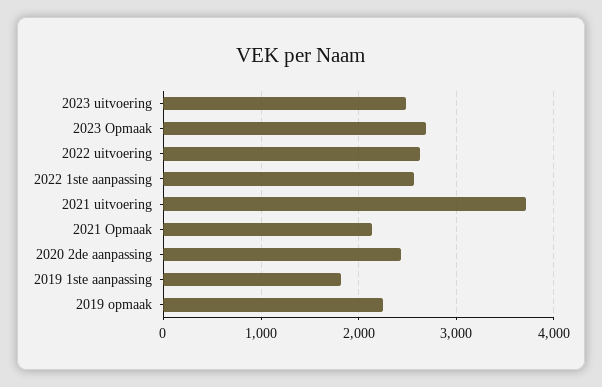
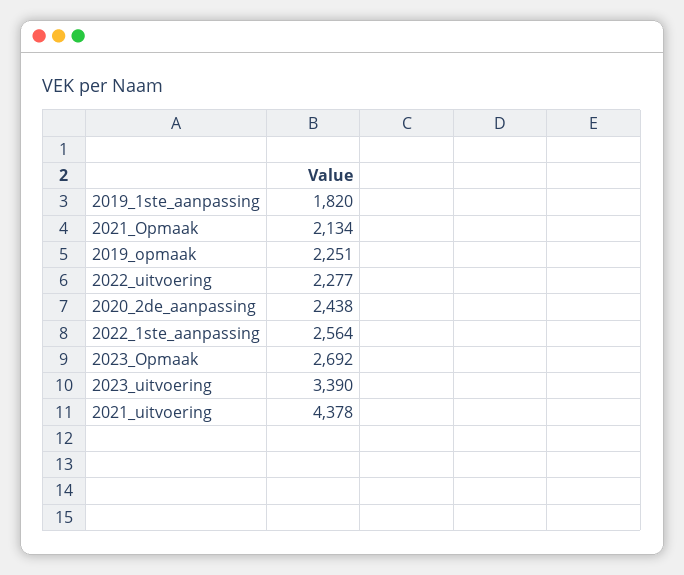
  {
-   "2023 uitvoering": 2500,
+   "2023 uitvoering": 3390,
    "2023 Opmaak": 2692,
-   "2022 uitvoering": 2600,
+   "2022 uitvoering": 2277,
    "2022 1ste aanpassing": 2564,
-   "2021 uitvoering": 3700,
+   "2021 uitvoering": 4378,
    "2021 Opmaak": 2134,
    "2020 2de aanpassing": 2438,
    "2019 1ste aanpassing": 1820,
    "2019 opmaak": 2251
  }

